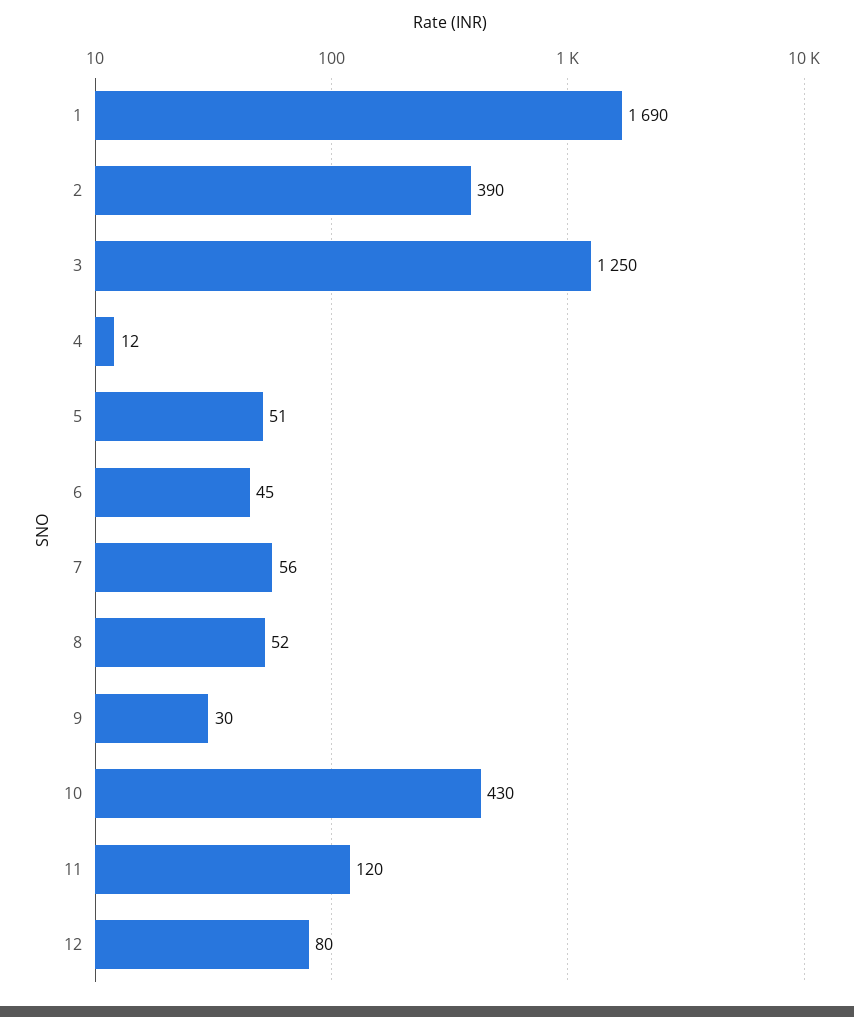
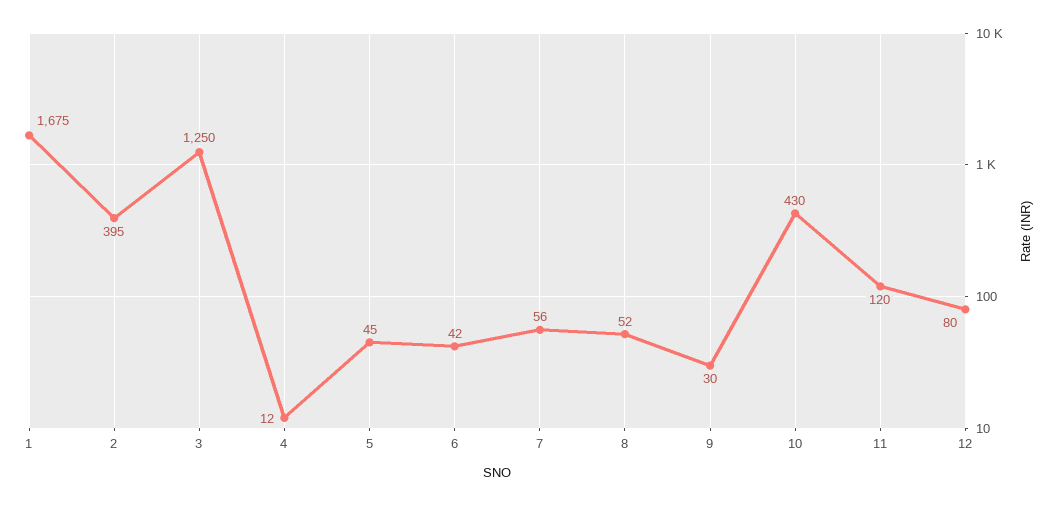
  {
-   "1": 1690,
+   "1": 1675,
-   "2": 390,
+   "2": 395,
    "3": 1250,
    "4": 12,
-   "5": 51,
+   "5": 45,
-   "6": 45,
+   "6": 42,
    "7": 56,
    "8": 52,
    "9": 30,
    "10": 430,
    "11": 120,
    "12": 80
  }

